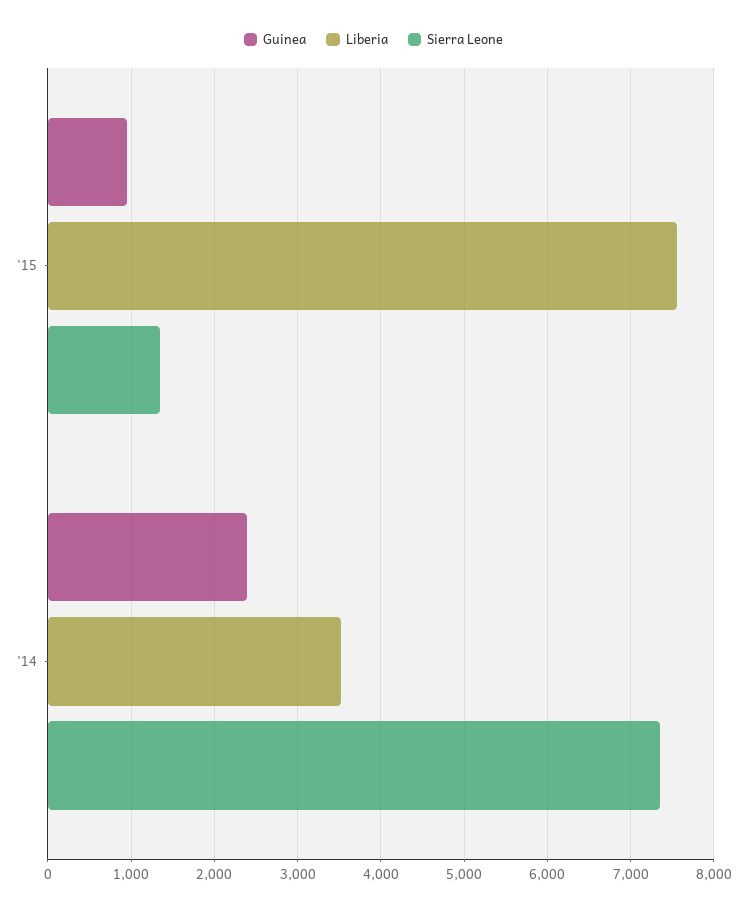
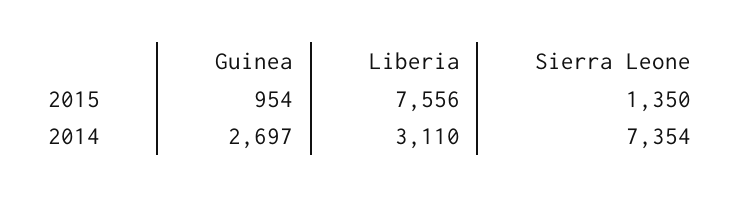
  {
    "Guinea": {
      "'15": 954,
-     "'14": 2400
+     "'14": 2697
    },
    "Liberia": {
      "'15": 7556,
-     "'14": 3500
+     "'14": 3110
    },
    "Sierra Leone": {
      "'15": 1350,
      "'14": 7354
    }
  }

